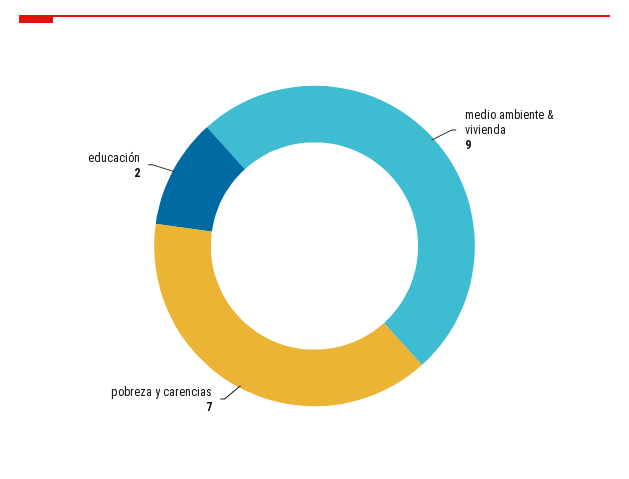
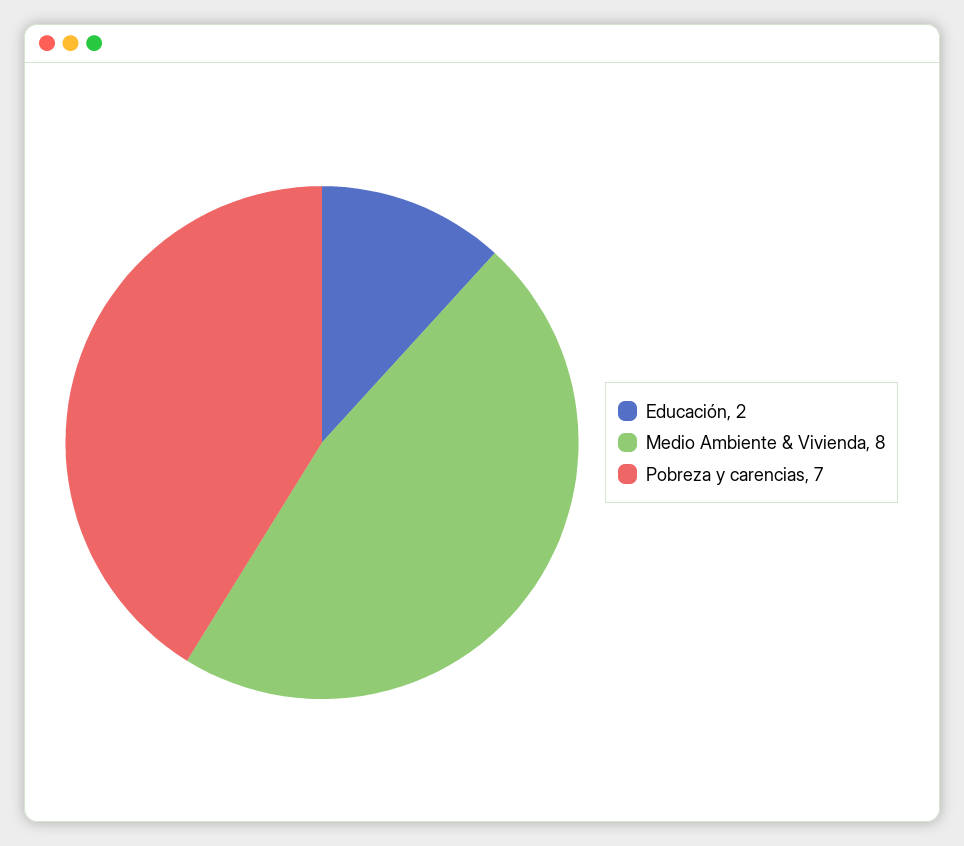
  {
-   "medio ambiente & vivienda": 9,
+   "medio ambiente & vivienda": 8,
    "pobreza y carencias": 7,
    "educación": 2
  }

